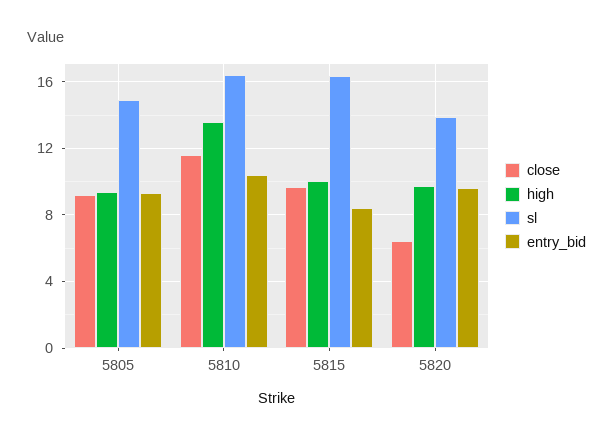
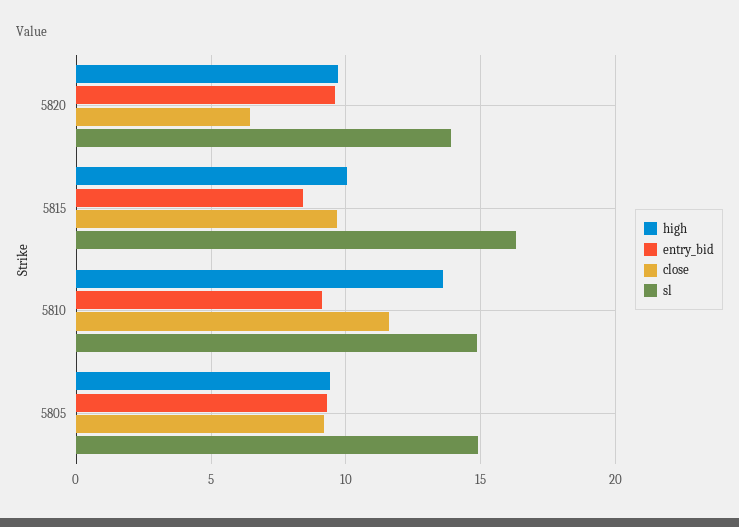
  {
    "close": {
      "5805": 9,
      "5810": 11.5,
      "5815": 9.5,
      "5820": 6.5
    },
    "high": {
      "5805": 9.5,
      "5810": 13.5,
      "5815": 10,
      "5820": 9.5
    },
    "sl": {
      "5805": 15,
-     "5810": 16.5,
+     "5810": 15,
      "5815": 16.5,
      "5820": 14
    },
    "entry_bid": {
      "5805": 9.5,
-     "5810": 10.5,
+     "5810": 9,
      "5815": 8.5,
      "5820": 9.5
    }
  }

